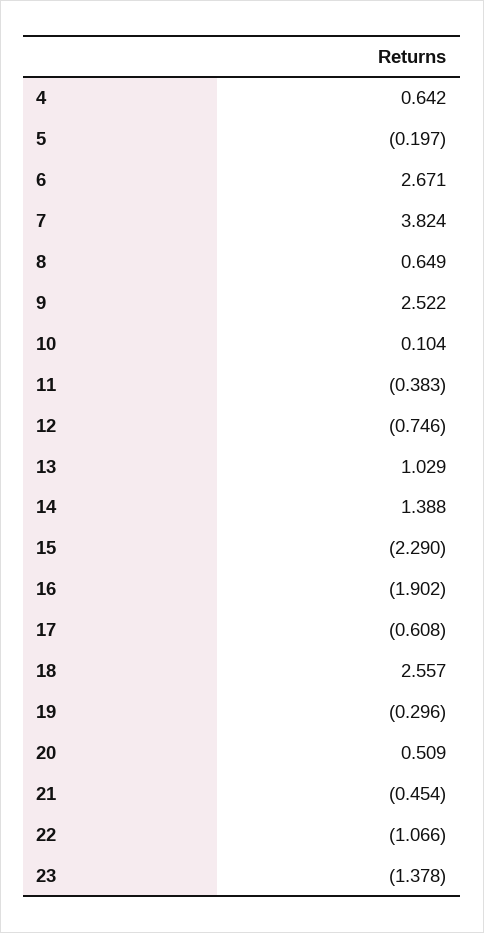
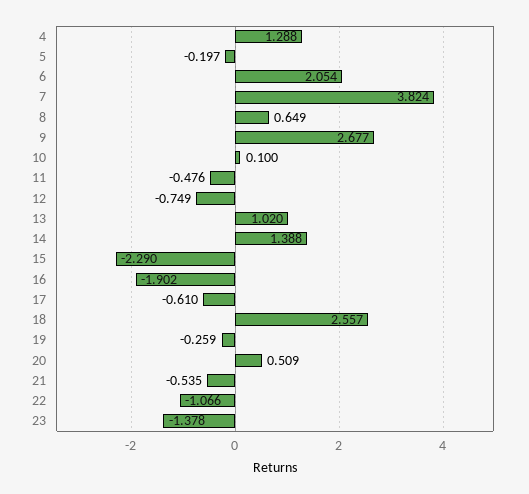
  {
-   "4": 0.642,
+   "4": 1.288,
    "5": -0.197,
-   "6": 2.671,
+   "6": 2.054,
    "7": 3.824,
    "8": 0.649,
-   "9": 2.522,
+   "9": 2.677,
-   "10": 0.104,
+   "10": 0.1,
-   "11": -0.383,
+   "11": -0.476,
-   "12": -0.746,
+   "12": -0.749,
-   "13": 1.029,
+   "13": 1.02,
    "14": 1.388,
    "15": -2.29,
    "16": -1.902,
-   "17": -0.608,
+   "17": -0.61,
    "18": 2.557,
-   "19": -0.296,
+   "19": -0.259,
    "20": 0.509,
-   "21": -0.454,
+   "21": -0.535,
    "22": -1.066,
    "23": -1.378
  }

